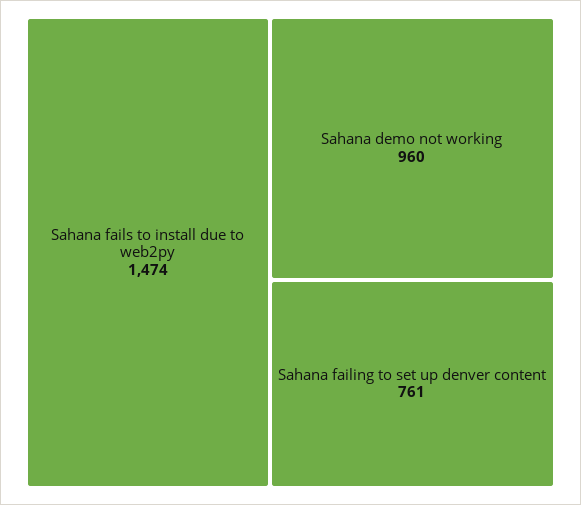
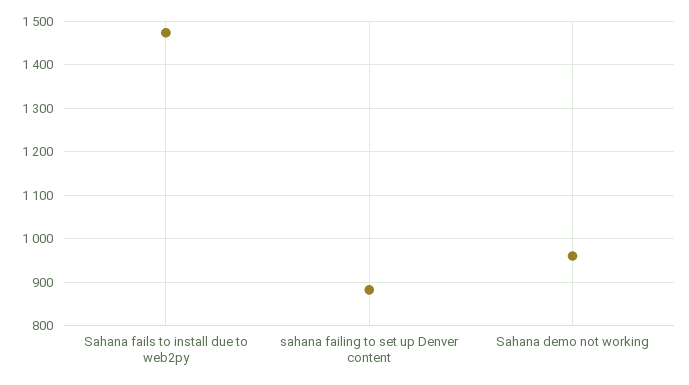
  {
    "Sahana fails to install due to web2py": 1474,
    "Sahana demo not working": 960,
-   "Sahana failing to set up denver content": 761
+   "Sahana failing to set up denver content": 880
  }

